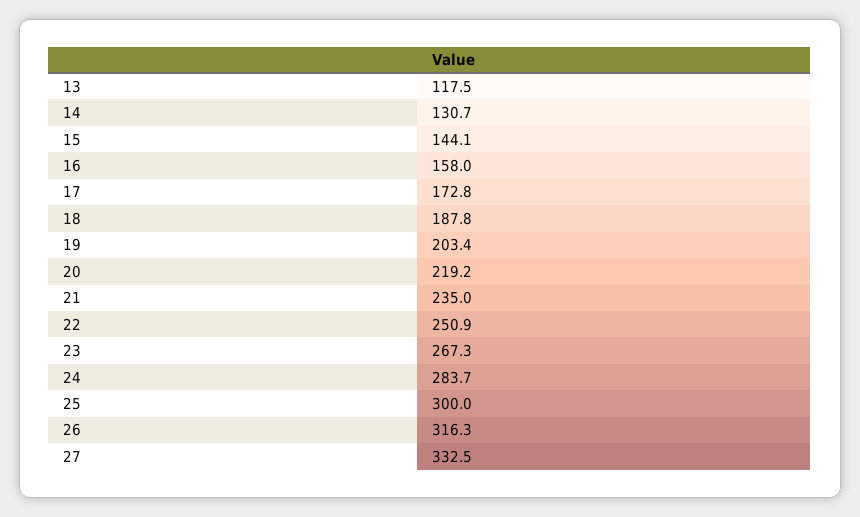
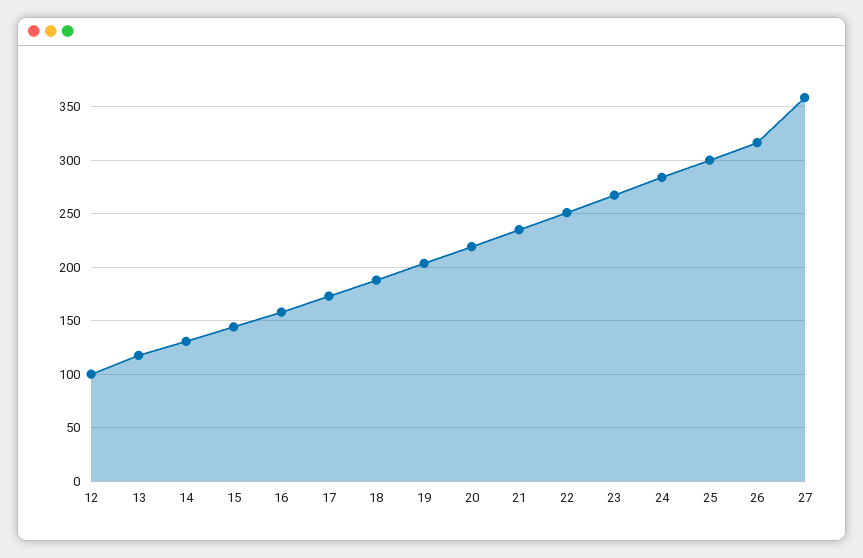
  {
    "13": 117.5,
    "14": 130.7,
    "15": 144.1,
    "16": 158,
    "17": 172.8,
    "18": 187.8,
    "19": 203.4,
    "20": 219.2,
    "21": 235,
    "22": 250.9,
    "23": 267.3,
    "24": 283.7,
    "25": 300,
    "26": 316.3,
-   "27": 332.5
+   "27": 360,
+   "12": 100
  }

